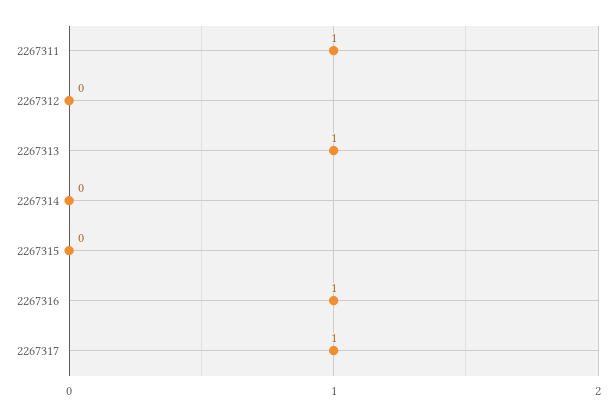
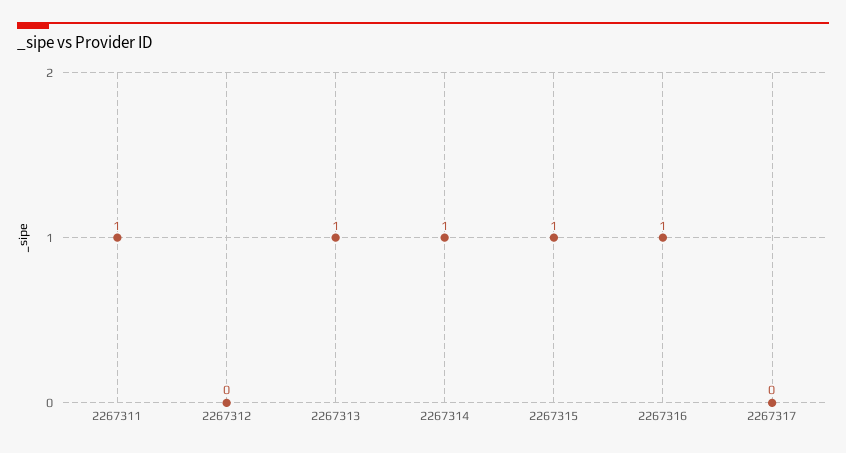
  {
    "2267311": 1,
    "2267312": 0,
    "2267313": 1,
-   "2267314": 0,
+   "2267314": 1,
-   "2267315": 0,
+   "2267315": 1,
    "2267316": 1,
-   "2267317": 1
+   "2267317": 0
  }

